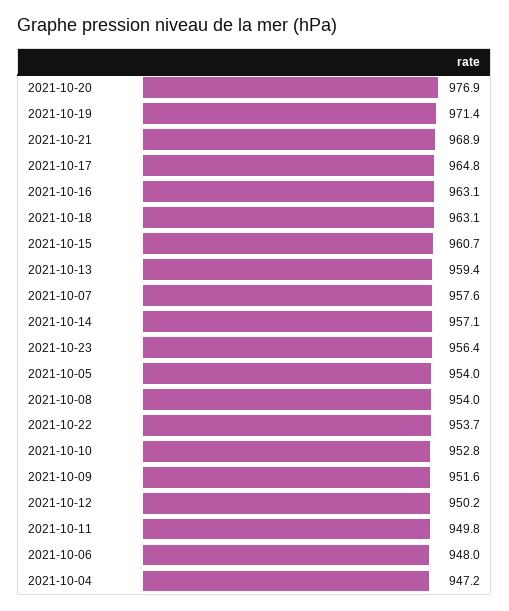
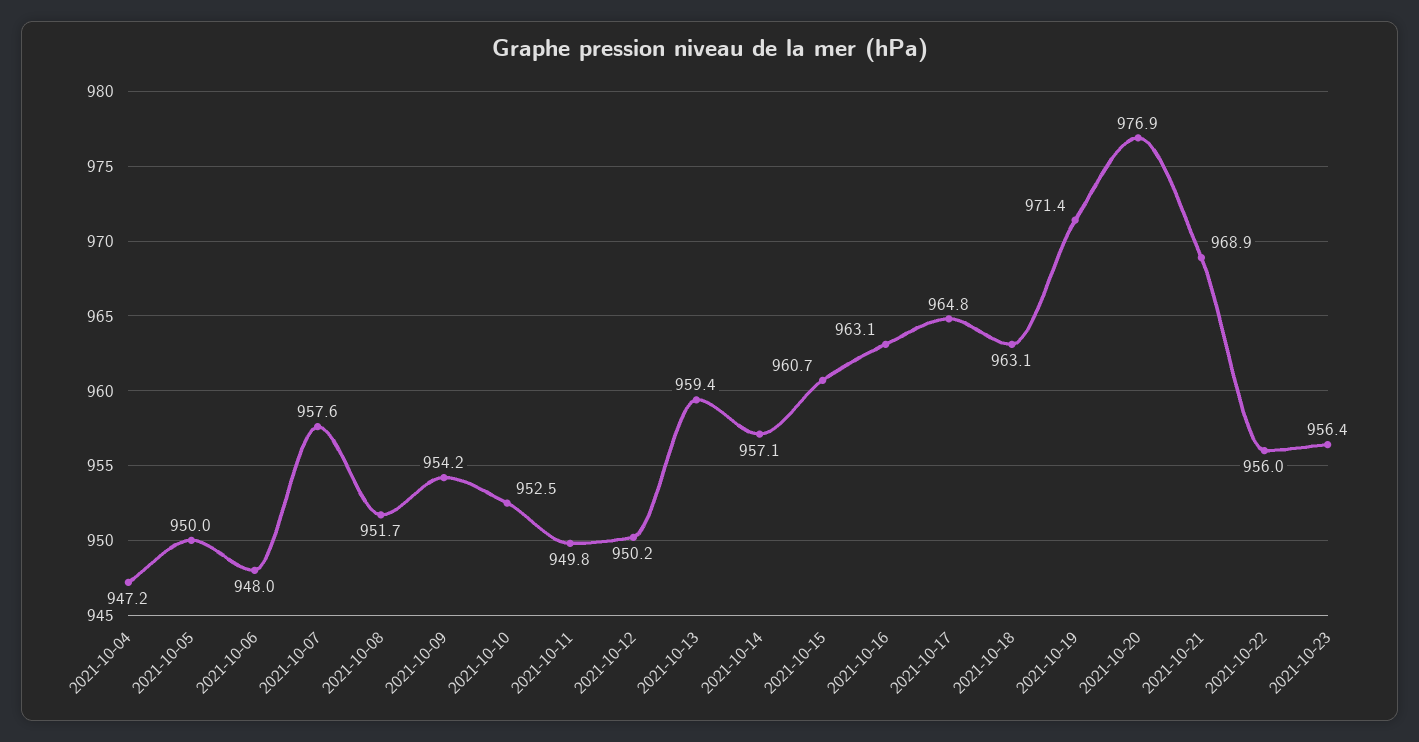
  {
    "2021-10-20": 976.9,
    "2021-10-19": 971.4,
    "2021-10-21": 968.9,
    "2021-10-17": 964.8,
    "2021-10-16": 963.1,
    "2021-10-18": 963.1,
    "2021-10-15": 960.7,
    "2021-10-13": 959.4,
    "2021-10-07": 957.6,
    "2021-10-14": 957.1,
    "2021-10-23": 956.4,
-   "2021-10-05": 954,
+   "2021-10-05": 950,
-   "2021-10-08": 954,
+   "2021-10-08": 951.7,
-   "2021-10-22": 953.7,
+   "2021-10-22": 956,
-   "2021-10-10": 952.8,
+   "2021-10-10": 952.5,
-   "2021-10-09": 951.6,
+   "2021-10-09": 954.2,
    "2021-10-12": 950.2,
    "2021-10-11": 949.8,
    "2021-10-06": 948,
    "2021-10-04": 947.2
  }

